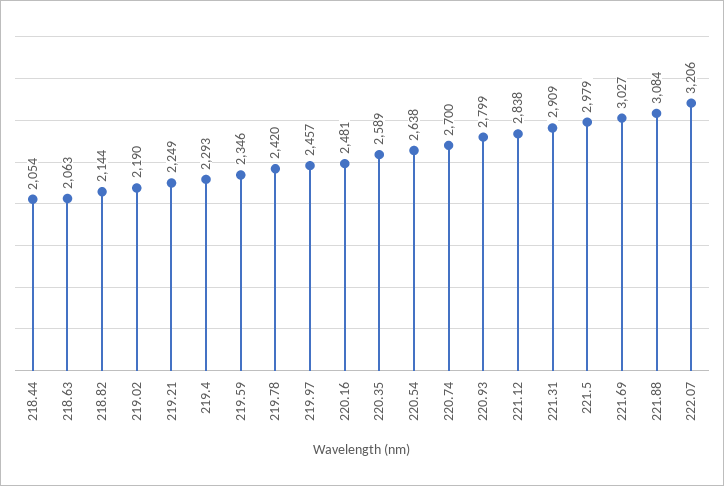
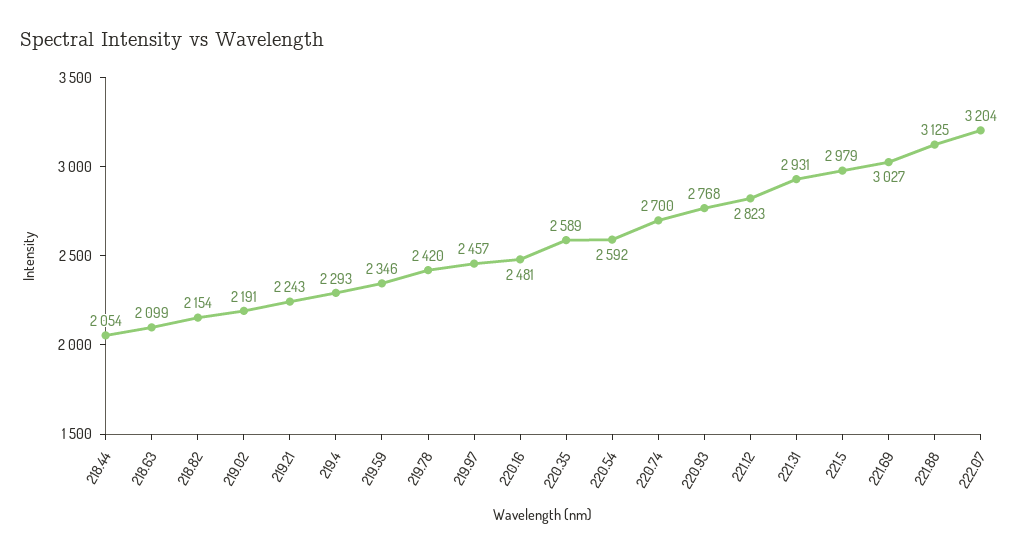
  {
    "218.44": 2054,
-   "218.63": 2063,
+   "218.63": 2099,
-   "218.82": 2144,
+   "218.82": 2154,
-   "219.02": 2190,
+   "219.02": 2191,
-   "219.21": 2249,
+   "219.21": 2243,
    "219.4": 2293,
    "219.59": 2346,
    "219.78": 2420,
    "219.97": 2457,
    "220.16": 2481,
    "220.35": 2589,
-   "220.54": 2638,
+   "220.54": 2592,
    "220.74": 2700,
-   "220.93": 2799,
+   "220.93": 2768,
-   "221.12": 2838,
+   "221.12": 2823,
-   "221.31": 2909,
+   "221.31": 2931,
    "221.5": 2979,
    "221.69": 3027,
-   "221.88": 3084,
+   "221.88": 3125,
-   "222.07": 3206
+   "222.07": 3204
  }

